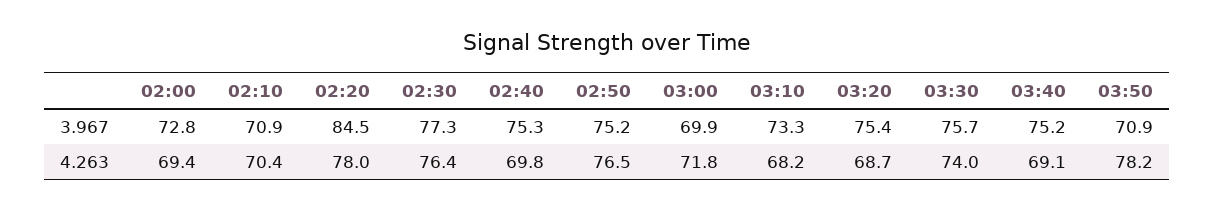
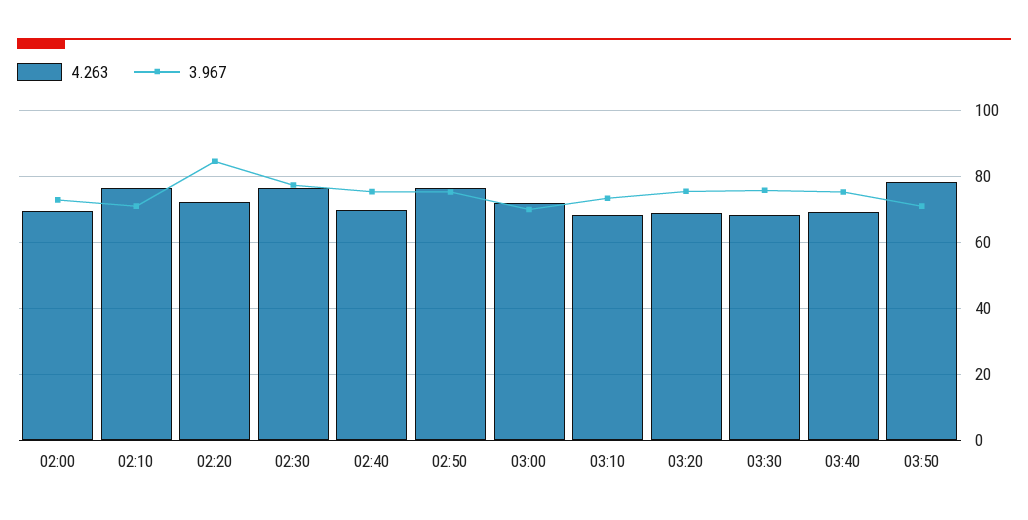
  {
    "3.967": {
      "02:00": 72.8,
      "02:10": 70.9,
      "02:20": 84.5,
      "02:30": 77.3,
      "02:40": 75.3,
      "02:50": 75.2,
      "03:00": 69.9,
      "03:10": 73.3,
      "03:20": 75.4,
      "03:30": 75.7,
      "03:40": 75.2,
      "03:50": 70.9
    },
    "4.263": {
      "02:00": 69.4,
-     "02:10": 70.4,
+     "02:10": 76,
-     "02:20": 78,
+     "02:20": 72,
      "02:30": 76.4,
      "02:40": 69.8,
      "02:50": 76.5,
      "03:00": 71.8,
      "03:10": 68.2,
      "03:20": 68.7,
-     "03:30": 74,
+     "03:30": 68,
      "03:40": 69.1,
      "03:50": 78.2
    }
  }

